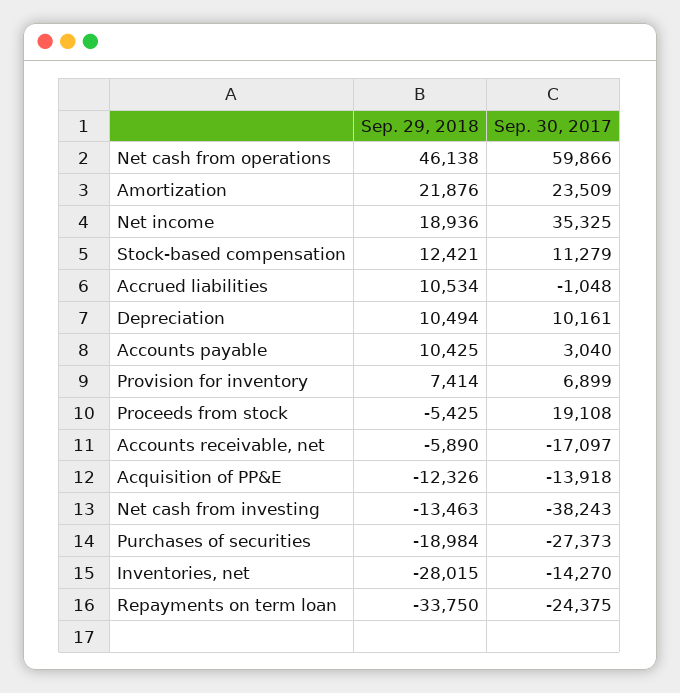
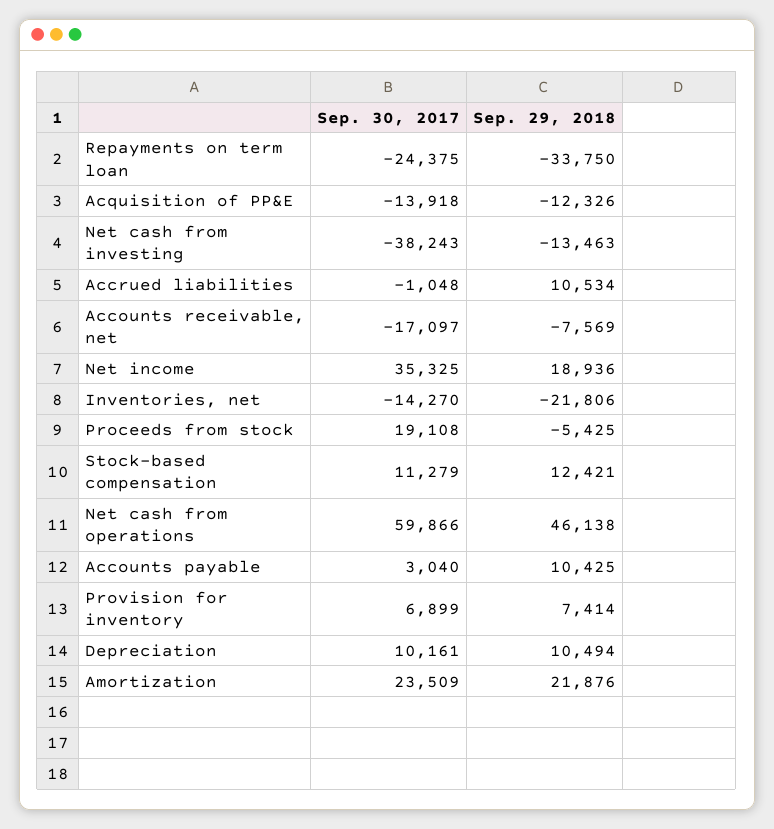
  {
    "Sep. 29, 2018": {
      "Net cash from operations": 46138,
      "Amortization": 21876,
      "Net income": 18936,
      "Stock-based compensation": 12421,
      "Accrued liabilities": 10534,
      "Depreciation": 10494,
      "Accounts payable": 10425,
      "Provision for inventory": 7414,
      "Proceeds from stock": -5425,
-     "Accounts receivable, net": -5890,
+     "Accounts receivable, net": -7569,
      "Acquisition of PP&E": -12326,
      "Net cash from investing": -13463,
-     "Purchases of securities": -18984,
-     "Inventories, net": -28015,
+     "Inventories, net": -21806,
      "Repayments on term loan": -33750
    },
    "Sep. 30, 2017": {
      "Net cash from operations": 59866,
      "Amortization": 23509,
      "Net income": 35325,
      "Stock-based compensation": 11279,
      "Accrued liabilities": -1048,
      "Depreciation": 10161,
      "Accounts payable": 3040,
      "Provision for inventory": 6899,
      "Proceeds from stock": 19108,
      "Accounts receivable, net": -17097,
      "Acquisition of PP&E": -13918,
      "Net cash from investing": -38243,
-     "Purchases of securities": -27373,
      "Inventories, net": -14270,
      "Repayments on term loan": -24375
    }
  }

